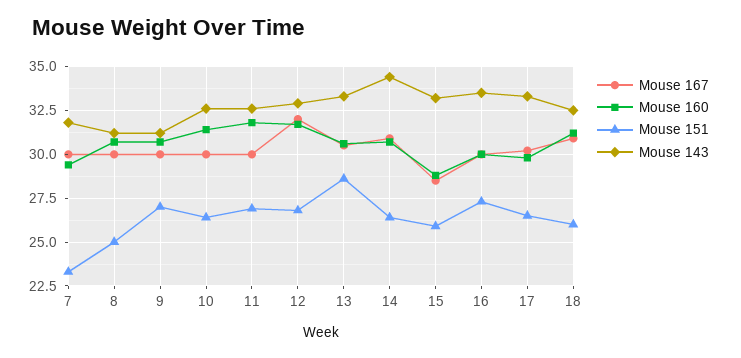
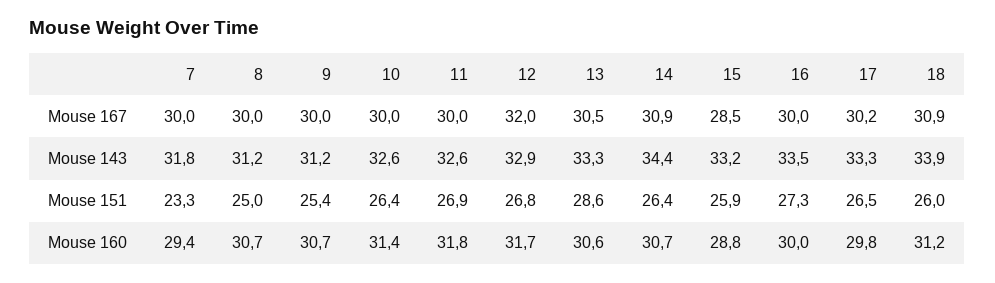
  {
    "Mouse 167": {
      "7": 30,
      "8": 30,
      "9": 30,
      "10": 30,
      "11": 30,
      "12": 32,
      "13": 30.5,
      "14": 30.9,
      "15": 28.5,
      "16": 30,
      "17": 30.2,
      "18": 30.9
    },
    "Mouse 160": {
      "7": 29.4,
      "8": 30.7,
      "9": 30.7,
      "10": 31.4,
      "11": 31.8,
      "12": 31.7,
      "13": 30.6,
      "14": 30.7,
      "15": 28.8,
      "16": 30,
      "17": 29.8,
      "18": 31.2
    },
    "Mouse 151": {
      "7": 23.3,
      "8": 25,
-     "9": 27,
+     "9": 25.4,
      "10": 26.4,
      "11": 26.9,
      "12": 26.8,
      "13": 28.6,
      "14": 26.4,
      "15": 25.9,
      "16": 27.3,
      "17": 26.5,
      "18": 26
    },
    "Mouse 143": {
      "7": 31.8,
      "8": 31.2,
      "9": 31.2,
      "10": 32.6,
      "11": 32.6,
      "12": 32.9,
      "13": 33.3,
      "14": 34.4,
      "15": 33.2,
      "16": 33.5,
      "17": 33.3,
-     "18": 32.5
+     "18": 33.9
    }
  }

